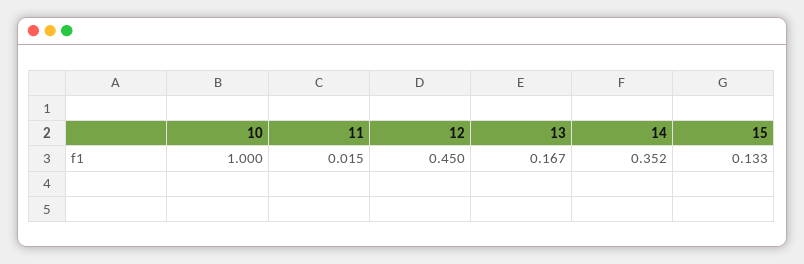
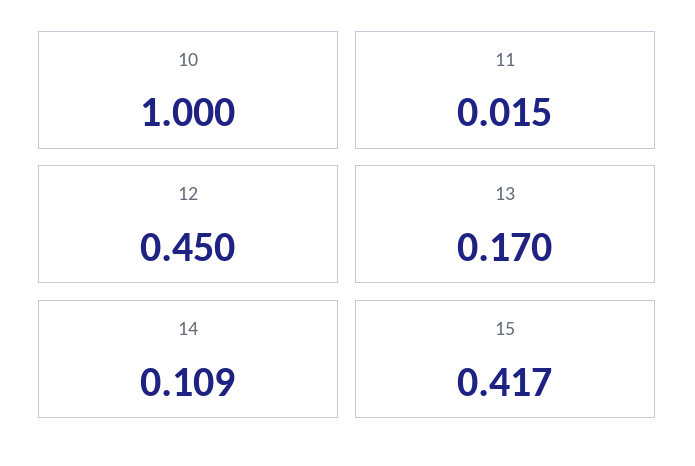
  {
    "10": 1,
    "11": 0.015,
    "12": 0.45,
-   "13": 0.167,
+   "13": 0.17,
-   "14": 0.352,
+   "14": 0.109,
-   "15": 0.133
+   "15": 0.417
  }

